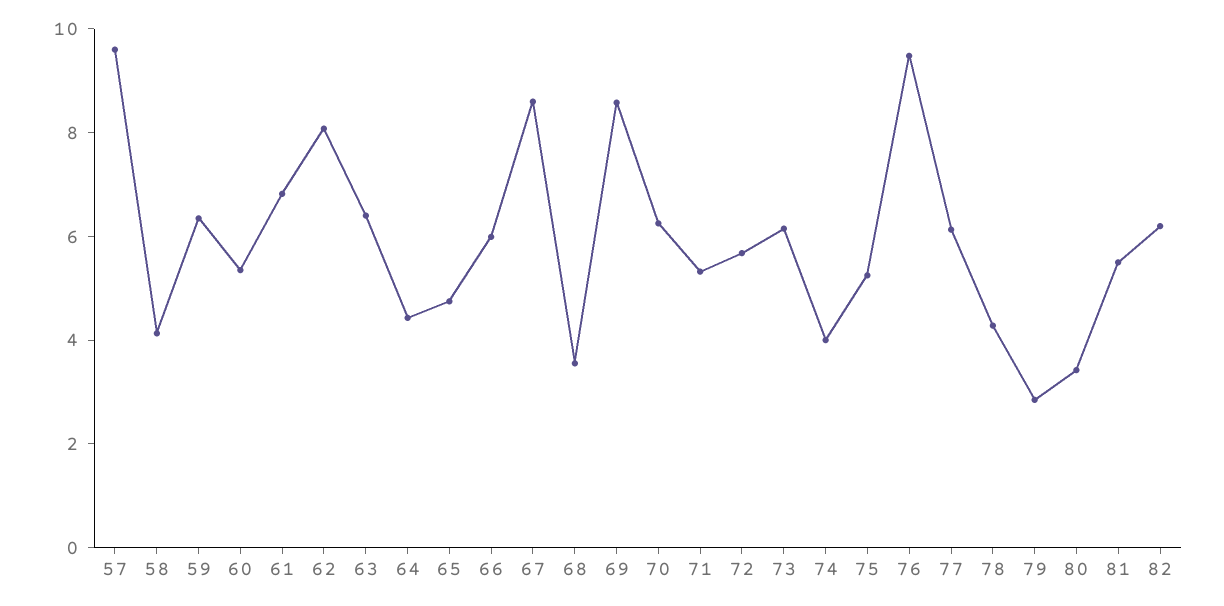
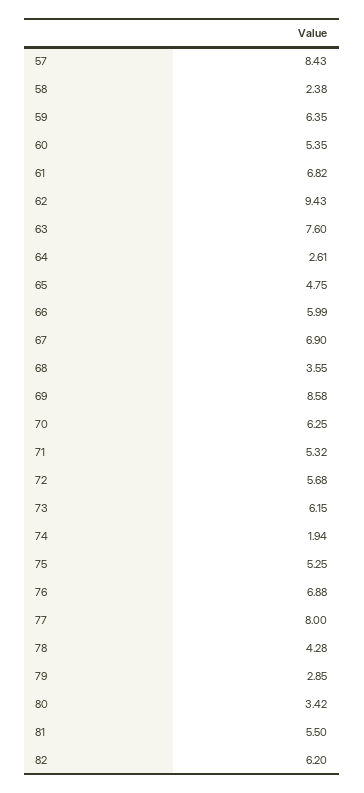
  {
-   "57": 9.5,
+   "57": 8.43,
-   "58": 4,
+   "58": 2.38,
    "59": 6.35,
    "60": 5.35,
    "61": 6.82,
-   "62": 8,
+   "62": 9.43,
-   "63": 6.5,
+   "63": 7.6,
-   "64": 4.5,
+   "64": 2.61,
    "65": 4.75,
    "66": 5.99,
-   "67": 8.5,
+   "67": 6.9,
    "68": 3.55,
    "69": 8.58,
    "70": 6.25,
    "71": 5.32,
    "72": 5.68,
    "73": 6.15,
-   "74": 4,
+   "74": 1.94,
    "75": 5.25,
-   "76": 9.5,
+   "76": 6.88,
-   "77": 6,
+   "77": 8,
    "78": 4.28,
    "79": 2.85,
    "80": 3.42,
    "81": 5.5,
    "82": 6.2
  }

